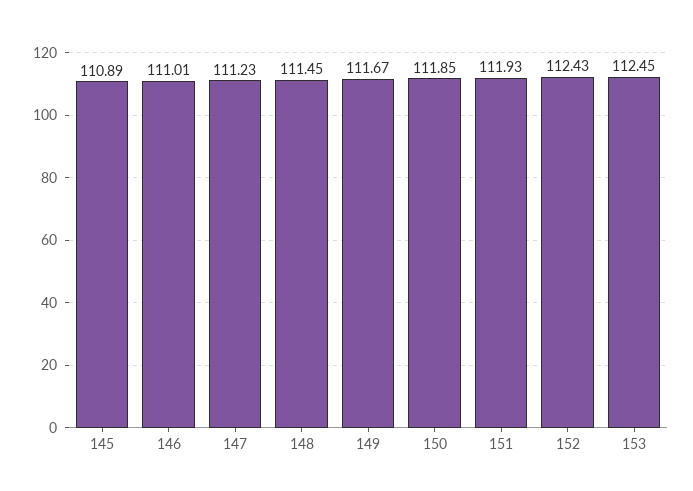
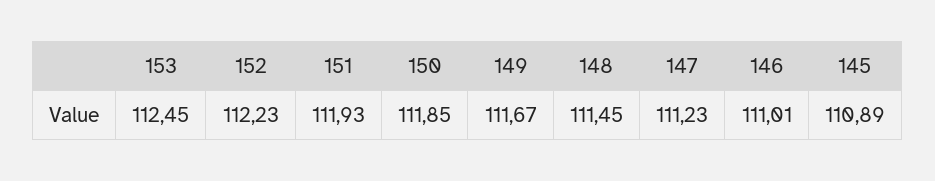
  {
    "145": 110.89,
    "146": 111.01,
    "147": 111.23,
    "148": 111.45,
    "149": 111.67,
    "150": 111.85,
    "151": 111.93,
-   "152": 112.43,
+   "152": 112.23,
    "153": 112.45
  }

